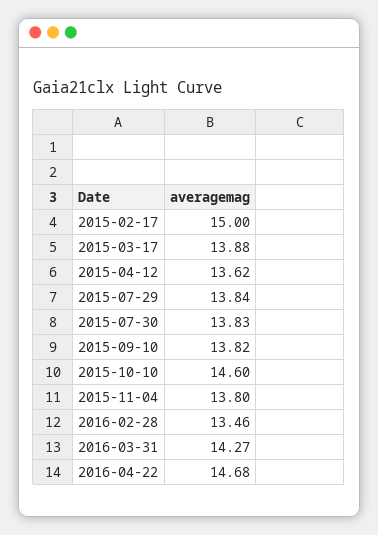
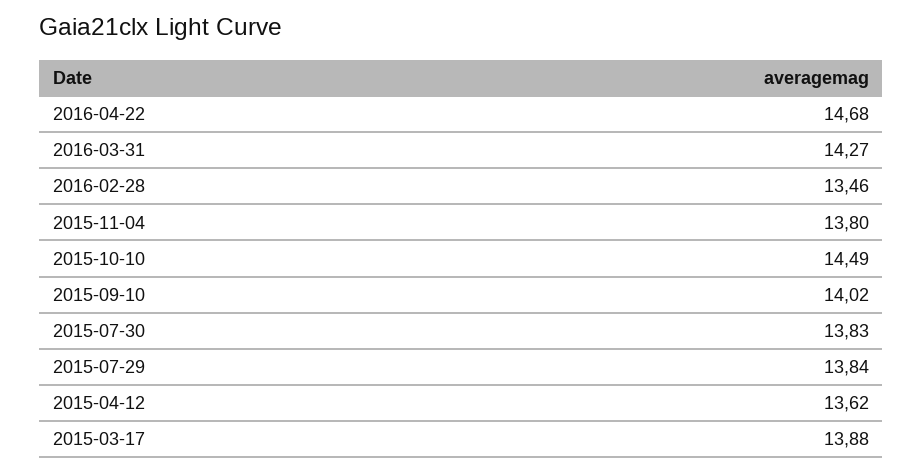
  {
-   "2015-02-17": 15,
    "2015-03-17": 13.88,
    "2015-04-12": 13.62,
    "2015-07-29": 13.84,
    "2015-07-30": 13.83,
-   "2015-09-10": 13.82,
+   "2015-09-10": 14.02,
-   "2015-10-10": 14.6,
+   "2015-10-10": 14.49,
    "2015-11-04": 13.8,
    "2016-02-28": 13.46,
    "2016-03-31": 14.27,
    "2016-04-22": 14.68
  }

